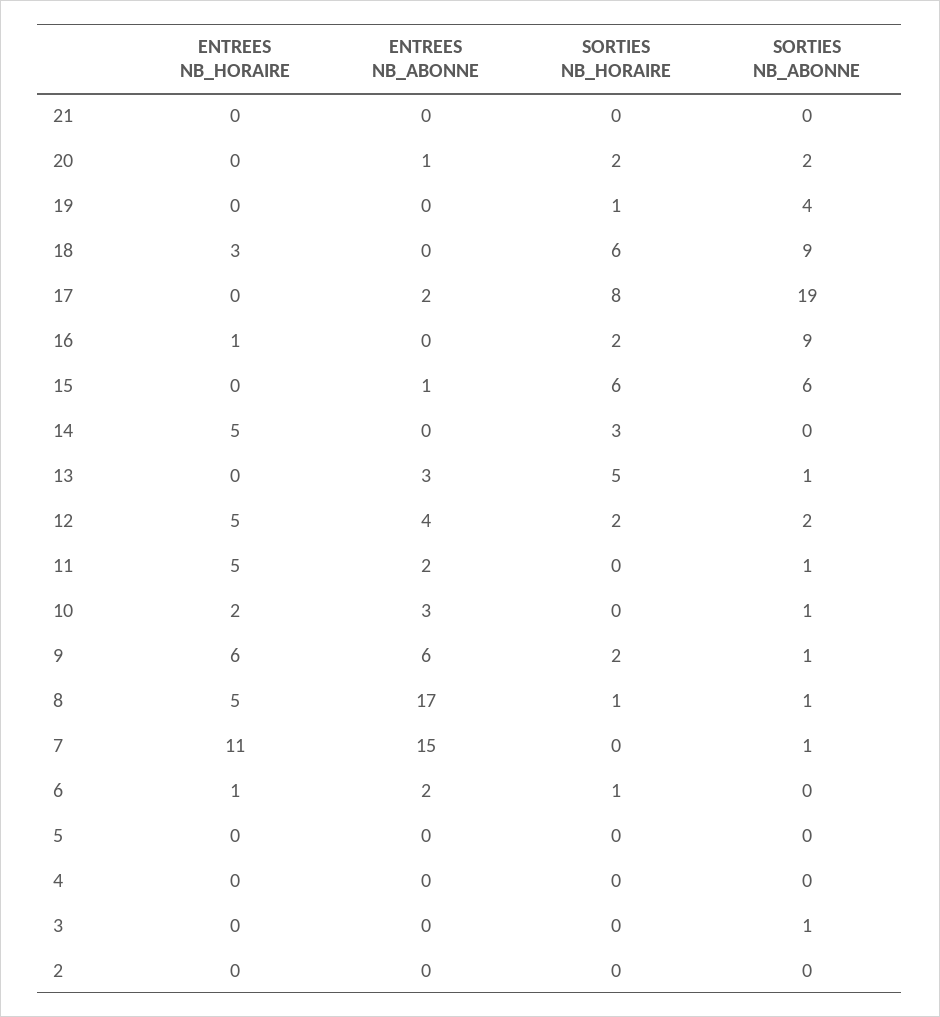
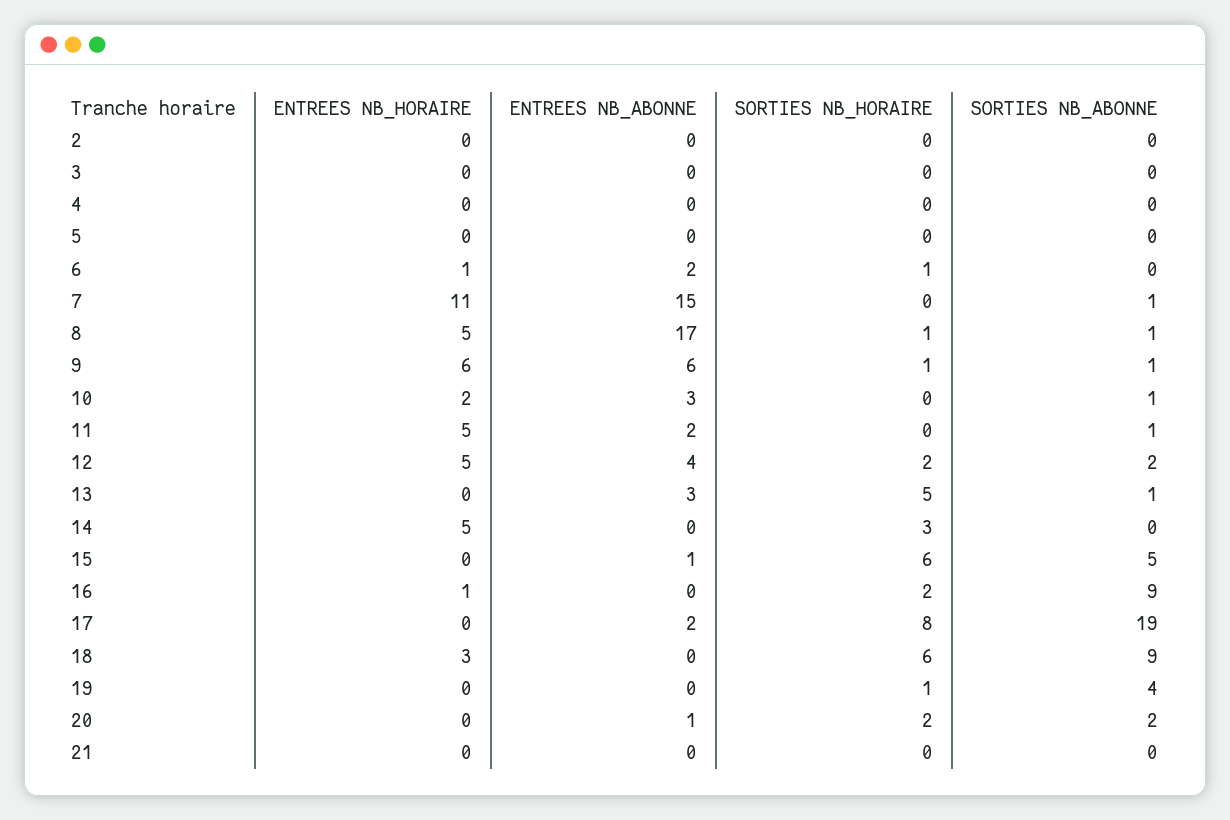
  {
    "ENTREES NB_HORAIRE": {
      "21": 0,
      "20": 0,
      "19": 0,
      "18": 3,
      "17": 0,
      "16": 1,
      "15": 0,
      "14": 5,
      "13": 0,
      "12": 5,
      "11": 5,
      "10": 2,
      "9": 6,
      "8": 5,
      "7": 11,
      "6": 1,
      "5": 0,
      "4": 0,
      "3": 0,
      "2": 0
    },
    "ENTREES NB_ABONNE": {
      "21": 0,
      "20": 1,
      "19": 0,
      "18": 0,
      "17": 2,
      "16": 0,
      "15": 1,
      "14": 0,
      "13": 3,
      "12": 4,
      "11": 2,
      "10": 3,
      "9": 6,
      "8": 17,
      "7": 15,
      "6": 2,
      "5": 0,
      "4": 0,
      "3": 0,
      "2": 0
    },
    "SORTIES NB_HORAIRE": {
      "21": 0,
      "20": 2,
      "19": 1,
      "18": 6,
      "17": 8,
      "16": 2,
      "15": 6,
      "14": 3,
      "13": 5,
      "12": 2,
      "11": 0,
      "10": 0,
-     "9": 2,
+     "9": 1,
      "8": 1,
      "7": 0,
      "6": 1,
      "5": 0,
      "4": 0,
      "3": 0,
      "2": 0
    },
    "SORTIES NB_ABONNE": {
      "21": 0,
      "20": 2,
      "19": 4,
      "18": 9,
      "17": 19,
      "16": 9,
-     "15": 6,
+     "15": 5,
      "14": 0,
      "13": 1,
      "12": 2,
      "11": 1,
      "10": 1,
      "9": 1,
      "8": 1,
      "7": 1,
      "6": 0,
      "5": 0,
      "4": 0,
-     "3": 1,
+     "3": 0,
      "2": 0
    }
  }

